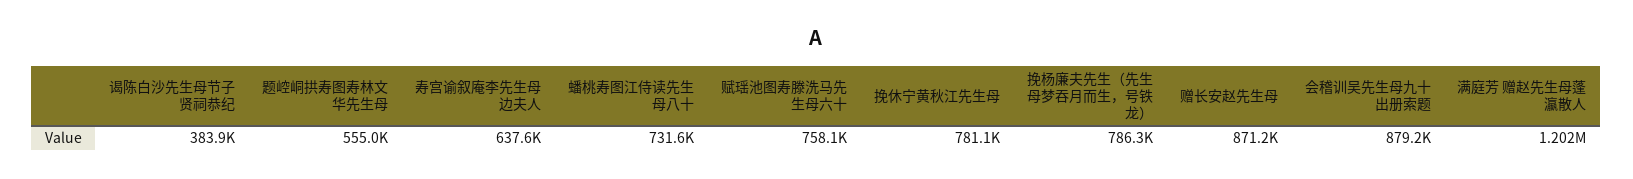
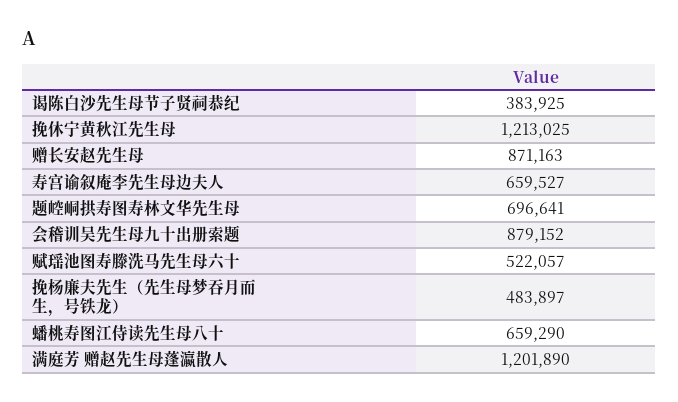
  {
    "谒陈白沙先生母节子贤祠恭纪": 383925,
-   "题崆峒拱寿图寿林文华先生母": 555000,
+   "题崆峒拱寿图寿林文华先生母": 696641,
-   "寿宫谕叙庵李先生母边夫人": 637600,
+   "寿宫谕叙庵李先生母边夫人": 659527,
-   "蟠桃寿图江侍读先生母八十": 731600,
+   "蟠桃寿图江侍读先生母八十": 659290,
-   "赋瑶池图寿滕洗马先生母六十": 758100,
+   "赋瑶池图寿滕洗马先生母六十": 522057,
-   "挽休宁黄秋江先生母": 781100,
+   "挽休宁黄秋江先生母": 1213025,
-   "挽杨廉夫先生（先生母梦吞月而生，号铁龙）": 786300,
+   "挽杨廉夫先生（先生母梦吞月而生，号铁龙）": 483897,
    "赠长安赵先生母": 871163,
    "会稽训吴先生母九十出册索题": 879152,
    "满庭芳 赠赵先生母蓬瀛散人": 1201890
  }

